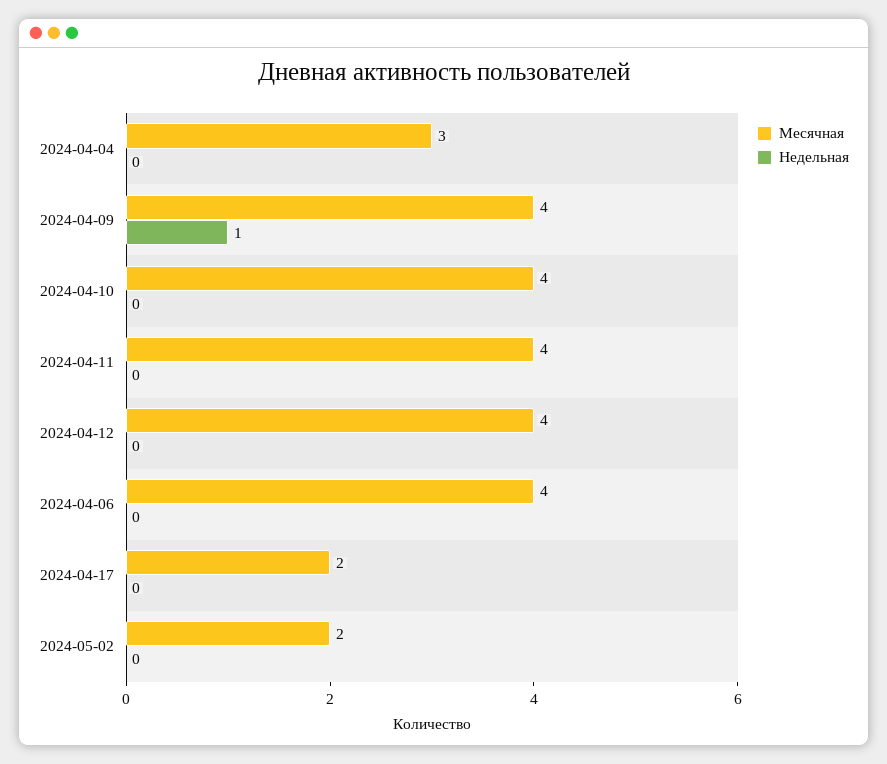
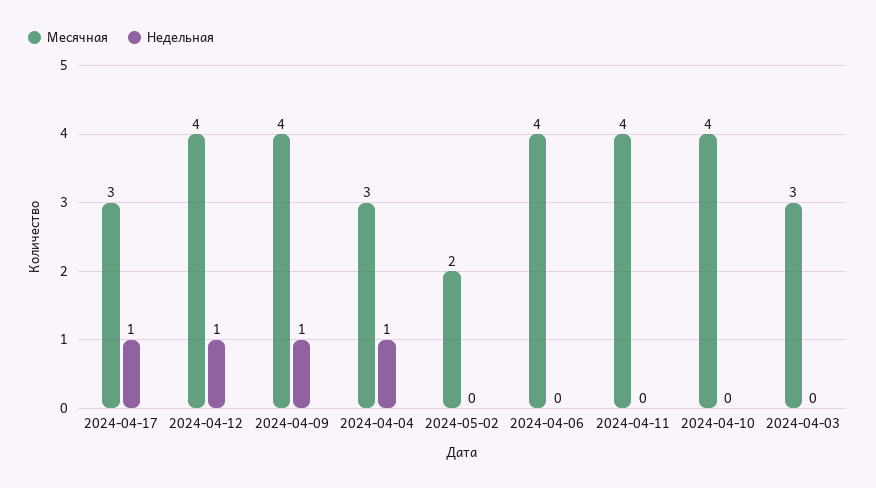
  {
    "Месячная": {
      "2024-04-04": 3,
      "2024-04-09": 4,
      "2024-04-10": 4,
      "2024-04-11": 4,
      "2024-04-12": 4,
      "2024-04-06": 4,
-     "2024-04-17": 2,
+     "2024-04-17": 3,
-     "2024-05-02": 2
+     "2024-05-02": 2,
+     "2024-04-03": 3
    },
    "Недельная": {
-     "2024-04-04": 0,
+     "2024-04-04": 1,
      "2024-04-09": 1,
      "2024-04-10": 0,
      "2024-04-11": 0,
-     "2024-04-12": 0,
+     "2024-04-12": 1,
      "2024-04-06": 0,
-     "2024-04-17": 0,
+     "2024-04-17": 1,
-     "2024-05-02": 0
+     "2024-05-02": 0,
+     "2024-04-03": 0
    }
  }

